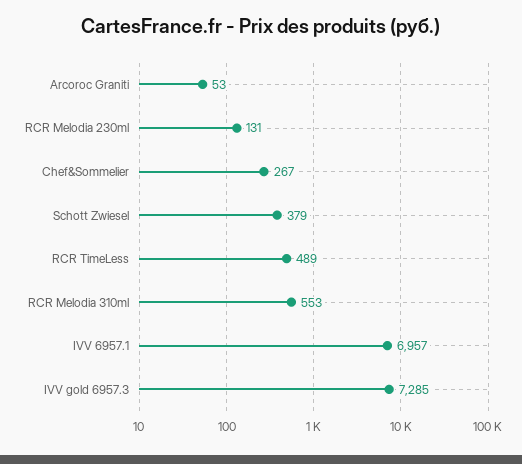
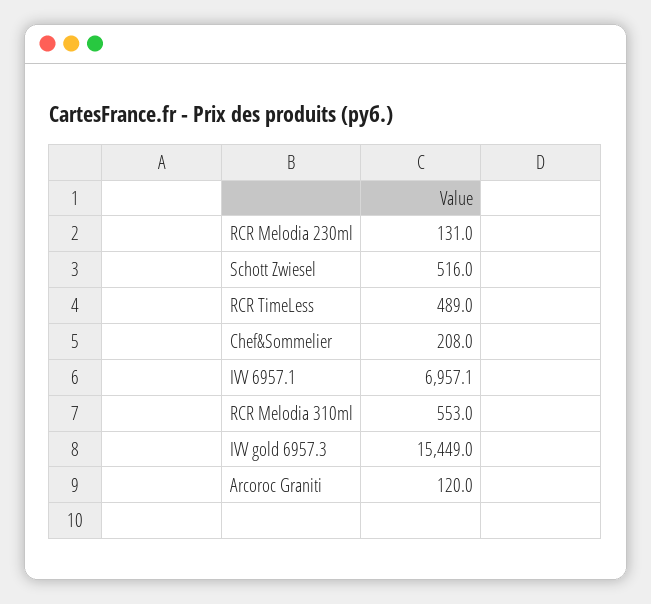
  {
-   "Arcoroc Graniti": 53,
+   "Arcoroc Graniti": 120,
    "RCR Melodia 230ml": 131,
-   "Chef&Sommelier": 267,
+   "Chef&Sommelier": 208,
-   "Schott Zwiesel": 379,
+   "Schott Zwiesel": 516,
    "RCR TimeLess": 489,
    "RCR Melodia 310ml": 553,
    "IVV 6957.1": 6957.1,
-   "IVV gold 6957.3": 7285
+   "IVV gold 6957.3": 15449
  }

